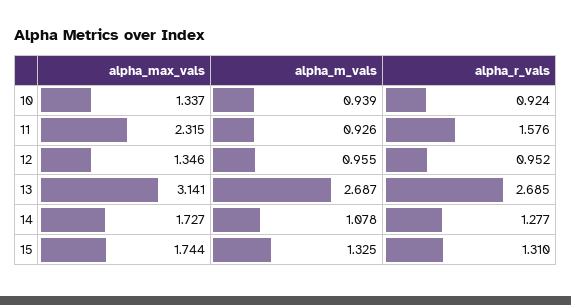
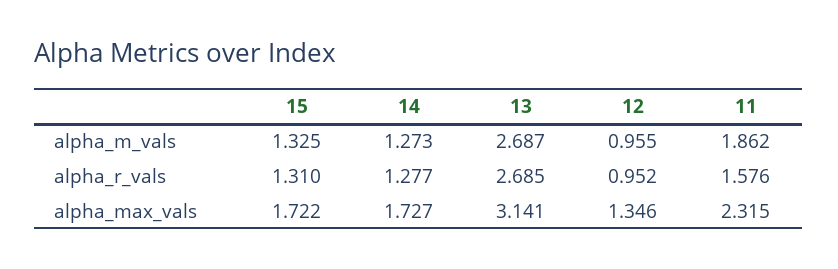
  {
    "alpha_max_vals": {
-     "10": 1.337,
      "11": 2.315,
      "12": 1.346,
      "13": 3.141,
      "14": 1.727,
-     "15": 1.744
+     "15": 1.722
    },
    "alpha_m_vals": {
-     "10": 0.939,
-     "11": 0.926,
+     "11": 1.862,
      "12": 0.955,
      "13": 2.687,
-     "14": 1.078,
+     "14": 1.273,
      "15": 1.325
    },
    "alpha_r_vals": {
-     "10": 0.924,
      "11": 1.576,
      "12": 0.952,
      "13": 2.685,
      "14": 1.277,
      "15": 1.31
    }
  }

